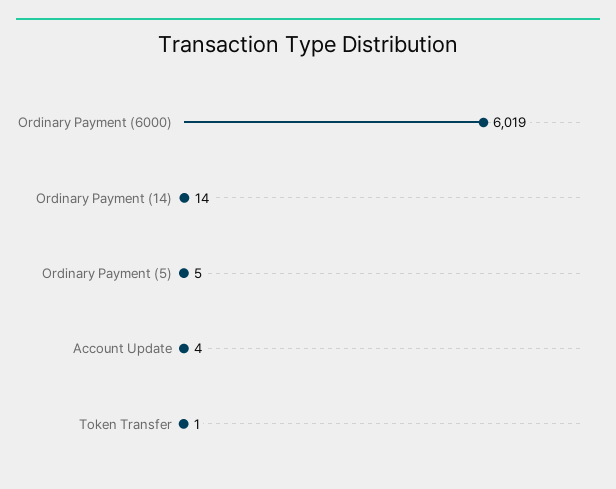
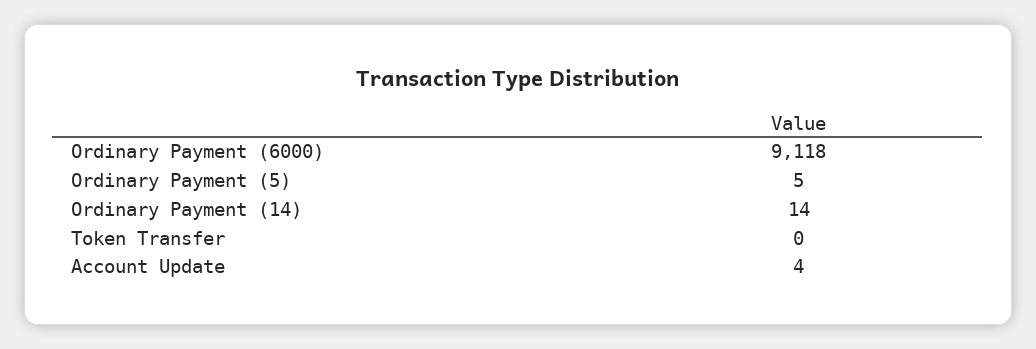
  {
-   "Ordinary Payment (6000)": 6019,
+   "Ordinary Payment (6000)": 9118,
    "Ordinary Payment (14)": 14,
    "Ordinary Payment (5)": 5,
    "Account Update": 4,
-   "Token Transfer": 1
+   "Token Transfer": 0
  }

